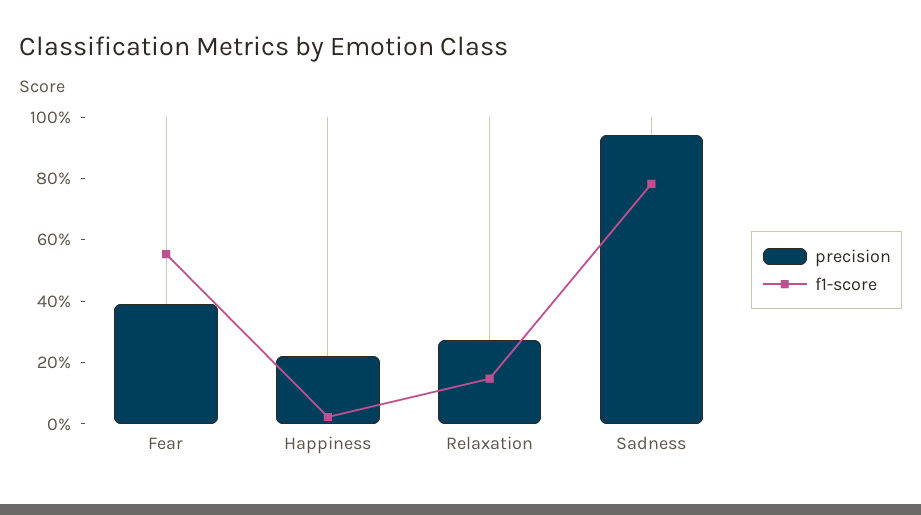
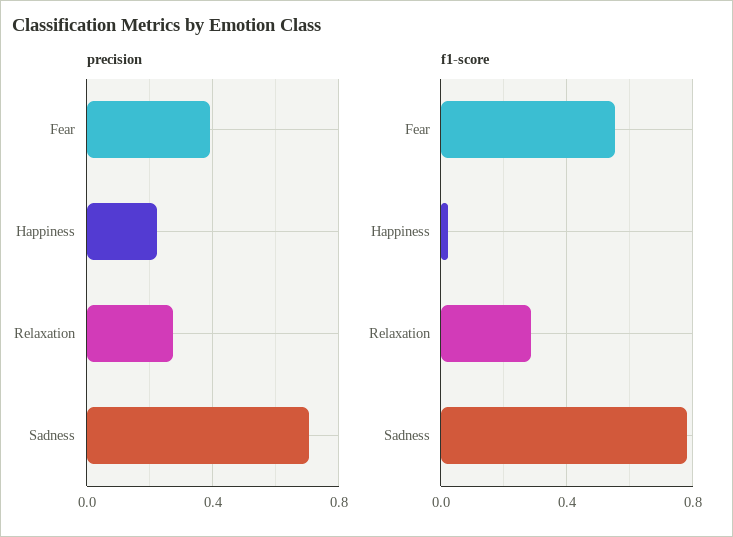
  {
    "precision": {
      "Fear": 0.4,
      "Happiness": 0.2,
      "Relaxation": 0.25,
-     "Sadness": 0.95
+     "Sadness": 0.7
    },
    "f1-score": {
      "Fear": 0.55,
      "Happiness": 0,
-     "Relaxation": 0.15,
+     "Relaxation": 0.3,
      "Sadness": 0.8
    }
  }

